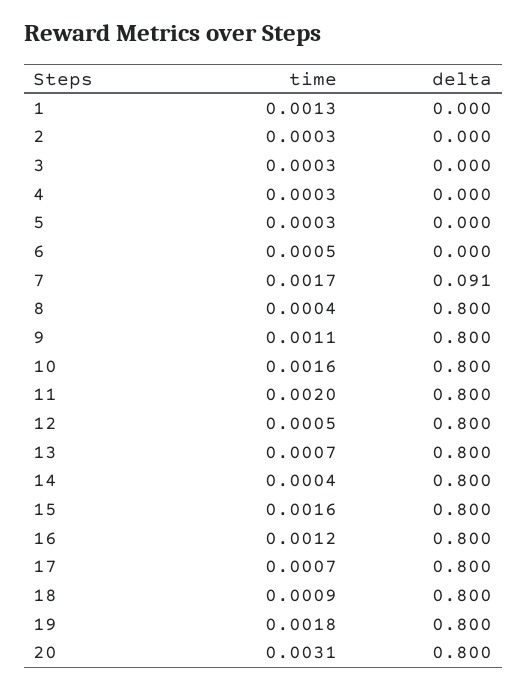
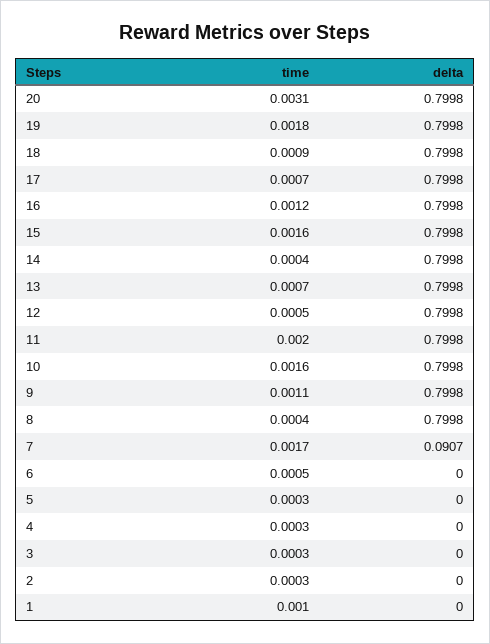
  {
    "time": {
-     "1": 0.0013,
+     "1": 0.001,
      "2": 0.0003,
      "3": 0.0003,
      "4": 0.0003,
      "5": 0.0003,
      "6": 0.0005,
      "7": 0.0017,
      "8": 0.0004,
      "9": 0.0011,
      "10": 0.0016,
      "11": 0.002,
      "12": 0.0005,
      "13": 0.0007,
      "14": 0.0004,
      "15": 0.0016,
      "16": 0.0012,
      "17": 0.0007,
      "18": 0.0009,
      "19": 0.0018,
      "20": 0.0031
    },
    "delta": {
      "1": 0,
      "2": 0,
      "3": 0,
      "4": 0,
      "5": 0,
      "6": 0,
      "7": 0.0907,
      "8": 0.7998,
      "9": 0.7998,
      "10": 0.7998,
      "11": 0.7998,
      "12": 0.7998,
      "13": 0.7998,
      "14": 0.7998,
      "15": 0.7998,
      "16": 0.7998,
      "17": 0.7998,
      "18": 0.7998,
      "19": 0.7998,
      "20": 0.7998
    }
  }

